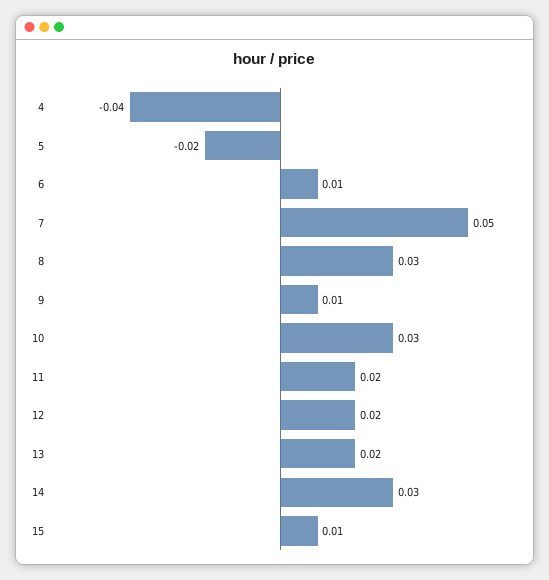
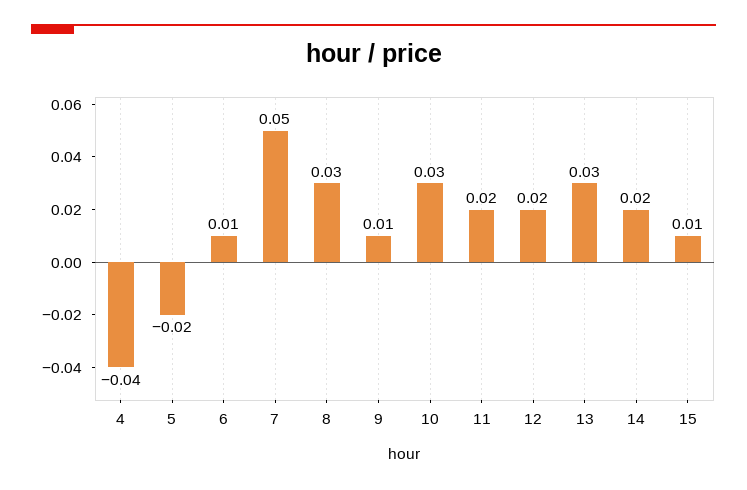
  {
    "4": -0.04,
    "5": -0.02,
    "6": 0.01,
    "7": 0.05,
    "8": 0.03,
    "9": 0.01,
    "10": 0.03,
    "11": 0.02,
    "12": 0.02,
-   "13": 0.02,
+   "13": 0.03,
-   "14": 0.03,
+   "14": 0.02,
    "15": 0.01
  }

